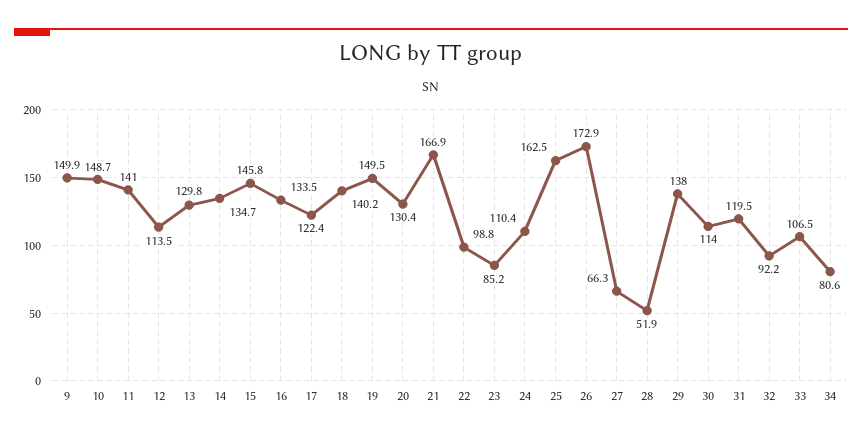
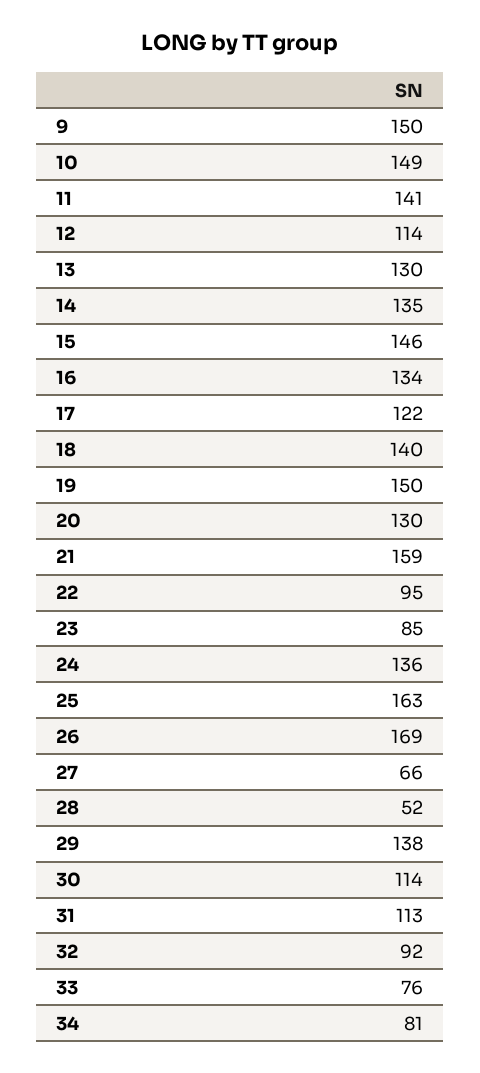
  {
    "9": 149.9,
    "10": 148.7,
    "11": 141,
    "12": 113.5,
    "13": 129.8,
    "14": 134.7,
    "15": 145.8,
    "16": 133.5,
    "17": 122.4,
    "18": 140.2,
    "19": 149.5,
    "20": 130.4,
-   "21": 166.9,
+   "21": 159,
-   "22": 98.8,
+   "22": 95,
    "23": 85.2,
-   "24": 110.4,
+   "24": 136,
    "25": 162.5,
-   "26": 172.9,
+   "26": 169,
    "27": 66.3,
    "28": 51.9,
    "29": 138,
    "30": 114,
-   "31": 119.5,
+   "31": 113,
    "32": 92.2,
-   "33": 106.5,
+   "33": 76,
    "34": 80.6
  }

